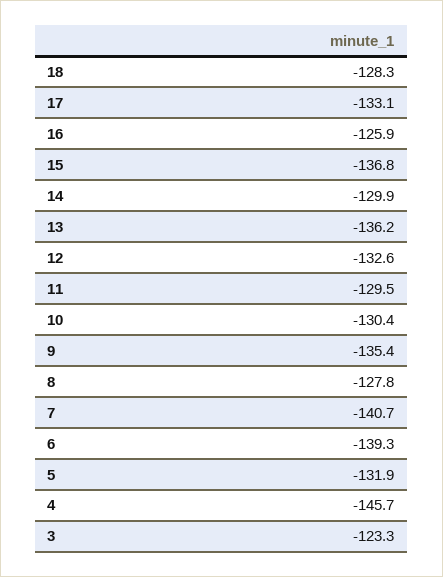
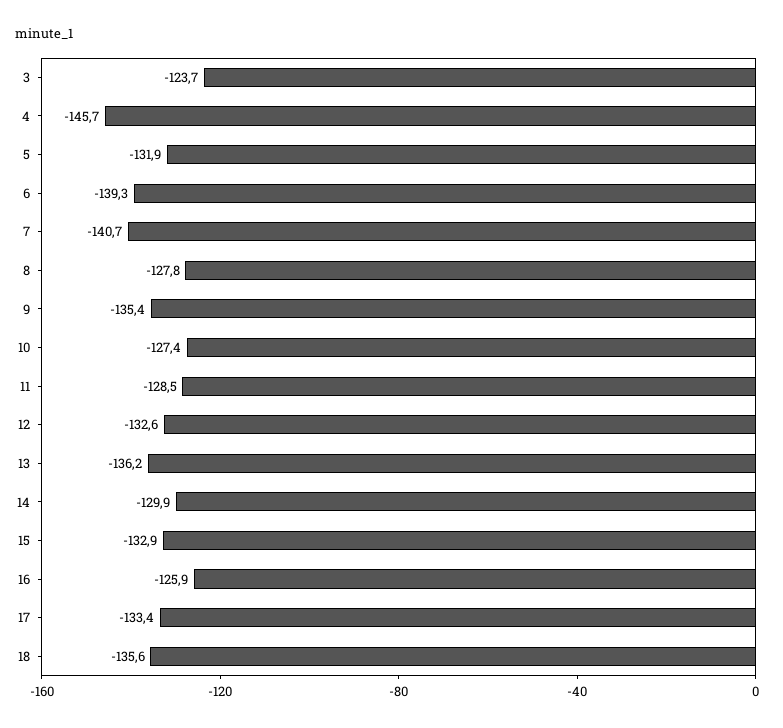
  {
-   "18": -128.3,
+   "18": -135.6,
-   "17": -133.1,
+   "17": -133.4,
    "16": -125.9,
-   "15": -136.8,
+   "15": -132.9,
    "14": -129.9,
    "13": -136.2,
    "12": -132.6,
-   "11": -129.5,
+   "11": -128.5,
-   "10": -130.4,
+   "10": -127.4,
    "9": -135.4,
    "8": -127.8,
    "7": -140.7,
    "6": -139.3,
    "5": -131.9,
    "4": -145.7,
-   "3": -123.3
+   "3": -123.7
  }

